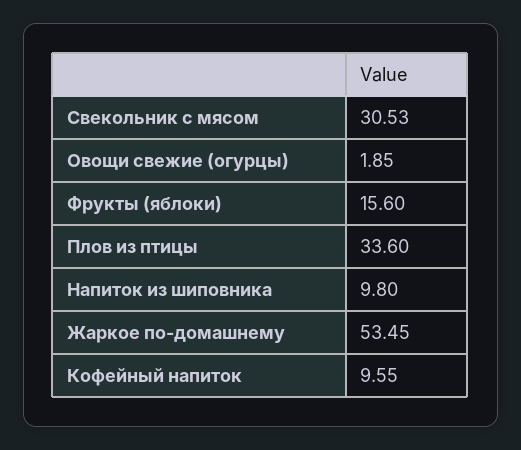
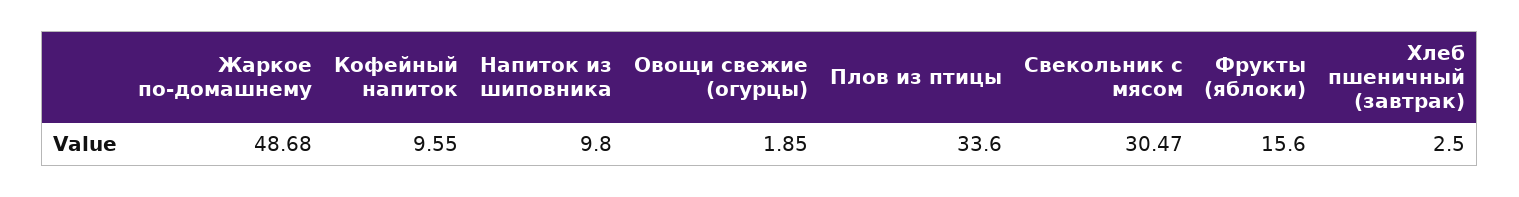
  {
-   "Свекольник с мясом": 30.53,
+   "Свекольник с мясом": 30.47,
    "Овощи свежие (огурцы)": 1.85,
    "Фрукты (яблоки)": 15.6,
    "Плов из птицы": 33.6,
    "Напиток из шиповника": 9.8,
-   "Жаркое по-домашнему": 53.45,
+   "Жаркое по-домашнему": 48.68,
-   "Кофейный напиток": 9.55
+   "Кофейный напиток": 9.55,
+   "Хлеб пшеничный (завтрак)": 2.5
  }

